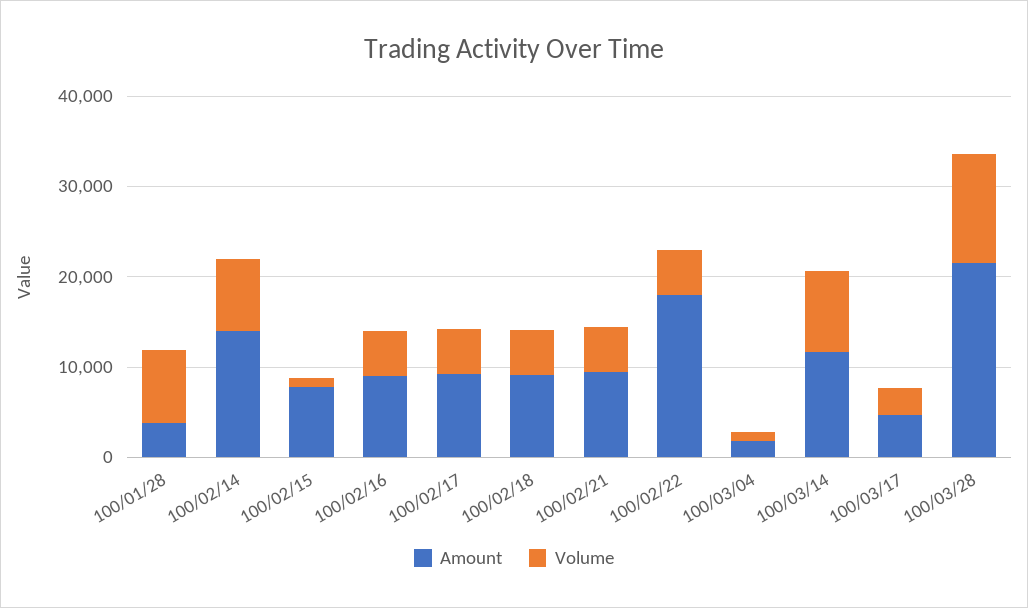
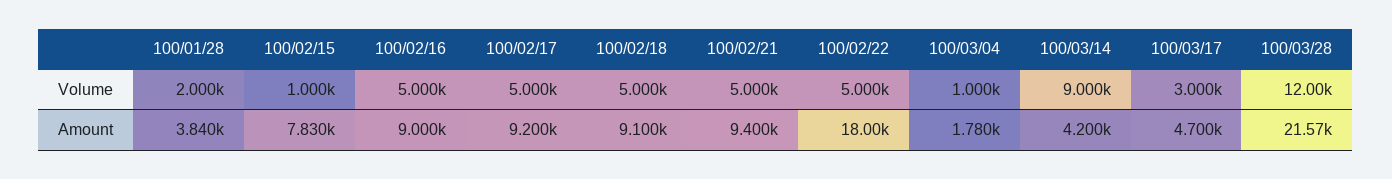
  {
    "Amount": {
      "100/01/28": 3840,
-     "100/02/14": 14000,
      "100/02/15": 7830,
      "100/02/16": 9000,
      "100/02/17": 9200,
      "100/02/18": 9100,
      "100/02/21": 9400,
      "100/02/22": 18000,
      "100/03/04": 1780,
-     "100/03/14": 12000,
+     "100/03/14": 4200,
      "100/03/17": 4700,
      "100/03/28": 21570
    },
    "Volume": {
-     "100/01/28": 8000,
+     "100/01/28": 2000,
-     "100/02/14": 8000,
      "100/02/15": 1000,
      "100/02/16": 5000,
      "100/02/17": 5000,
      "100/02/18": 5000,
      "100/02/21": 5000,
      "100/02/22": 5000,
      "100/03/04": 1000,
      "100/03/14": 9000,
      "100/03/17": 3000,
      "100/03/28": 12000
    }
  }

